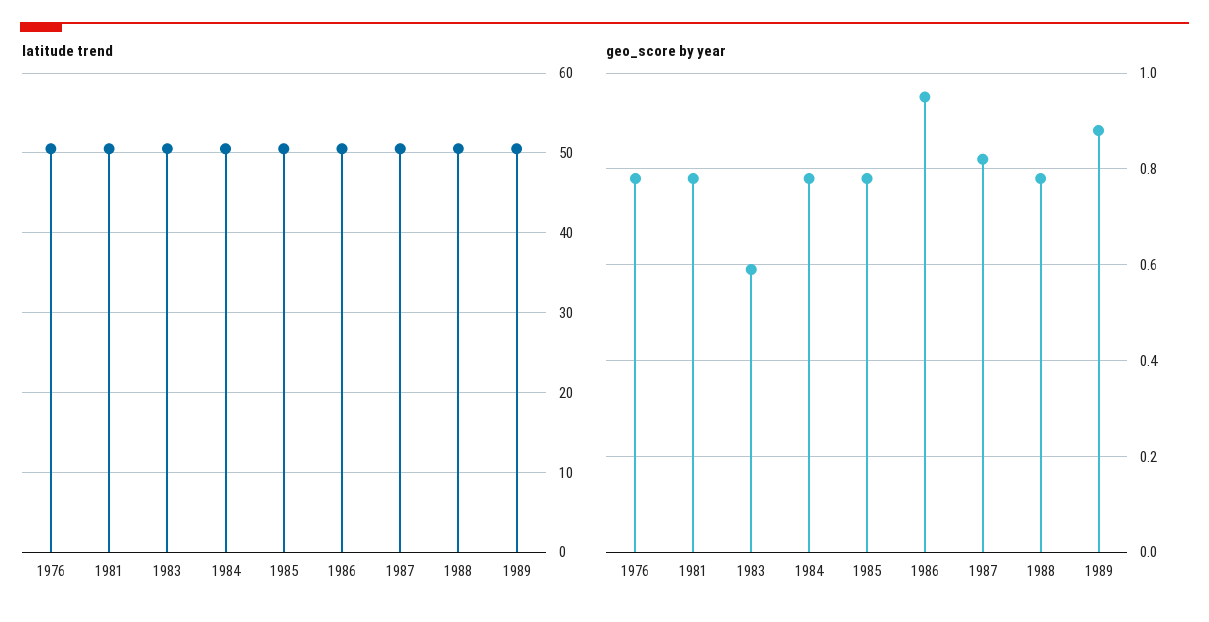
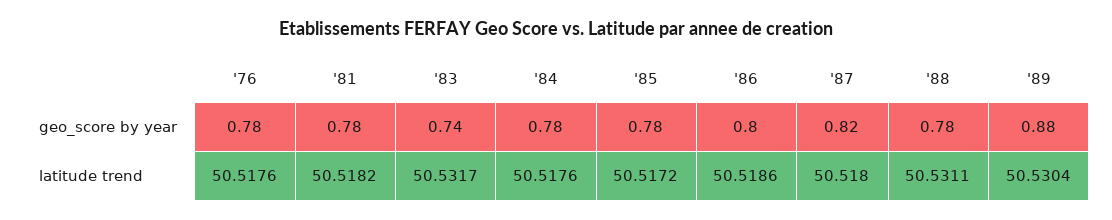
  {
    "latitude trend": {
      "1976": 50.5176,
      "1981": 50.5182,
      "1983": 50.5317,
      "1984": 50.5176,
      "1985": 50.5172,
      "1986": 50.5186,
      "1987": 50.518,
      "1988": 50.5311,
      "1989": 50.5304
    },
    "geo_score by year": {
      "1976": 0.78,
      "1981": 0.78,
-     "1983": 0.6,
+     "1983": 0.74,
      "1984": 0.78,
      "1985": 0.78,
-     "1986": 0.95,
+     "1986": 0.8,
      "1987": 0.82,
      "1988": 0.78,
      "1989": 0.88
    }
  }

